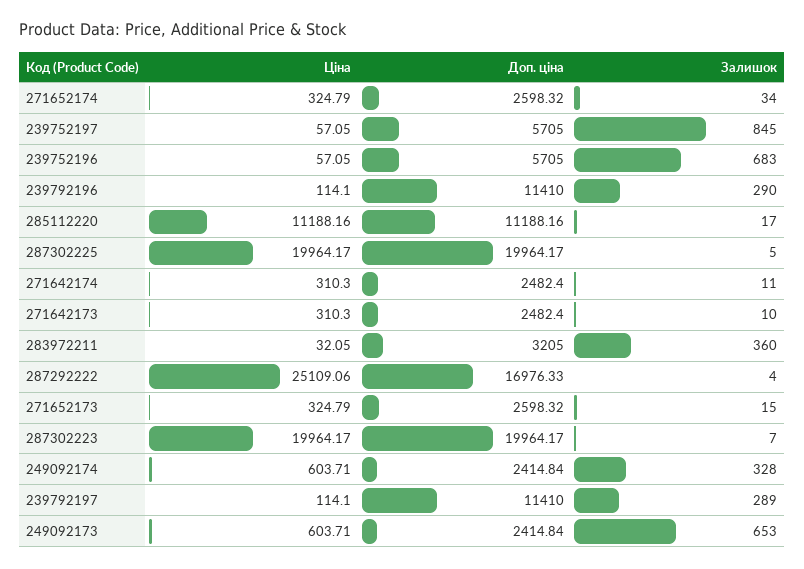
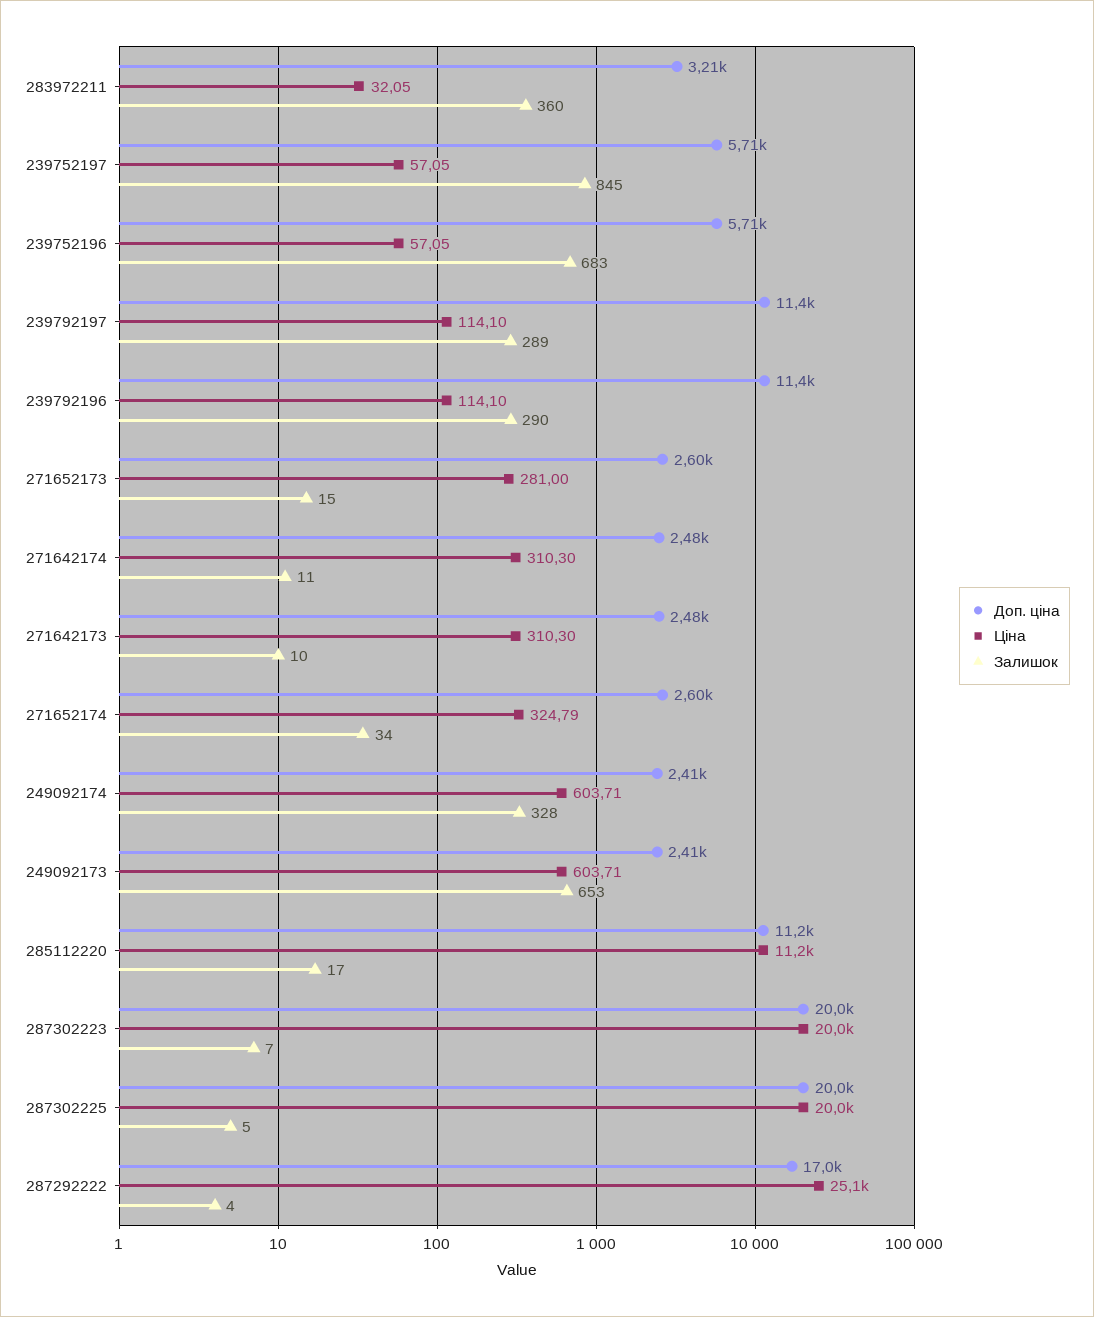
  {
    "Ціна": {
      "271652174": 324.79,
      "239752197": 57.05,
      "239752196": 57.05,
      "239792196": 114.1,
      "285112220": 11188.16,
      "287302225": 19964.17,
      "271642174": 310.3,
      "271642173": 310.3,
      "283972211": 32.05,
      "287292222": 25109.06,
-     "271652173": 324.79,
+     "271652173": 281,
      "287302223": 19964.17,
      "249092174": 603.71,
      "239792197": 114.1,
      "249092173": 603.71
    },
    "Доп. ціна": {
      "271652174": 2598.32,
      "239752197": 5705,
      "239752196": 5705,
      "239792196": 11410,
      "285112220": 11188.16,
      "287302225": 19964.17,
      "271642174": 2482.4,
      "271642173": 2482.4,
      "283972211": 3205,
      "287292222": 16976.33,
      "271652173": 2598.32,
      "287302223": 19964.17,
      "249092174": 2414.84,
      "239792197": 11410,
      "249092173": 2414.84
    },
    "Залишок": {
      "271652174": 34,
      "239752197": 845,
      "239752196": 683,
      "239792196": 290,
      "285112220": 17,
      "287302225": 5,
      "271642174": 11,
      "271642173": 10,
      "283972211": 360,
      "287292222": 4,
      "271652173": 15,
      "287302223": 7,
      "249092174": 328,
      "239792197": 289,
      "249092173": 653
    }
  }

